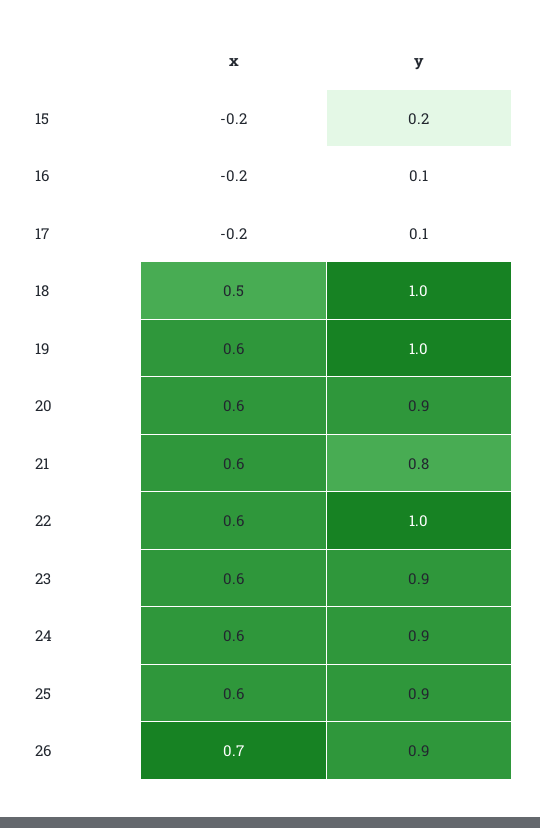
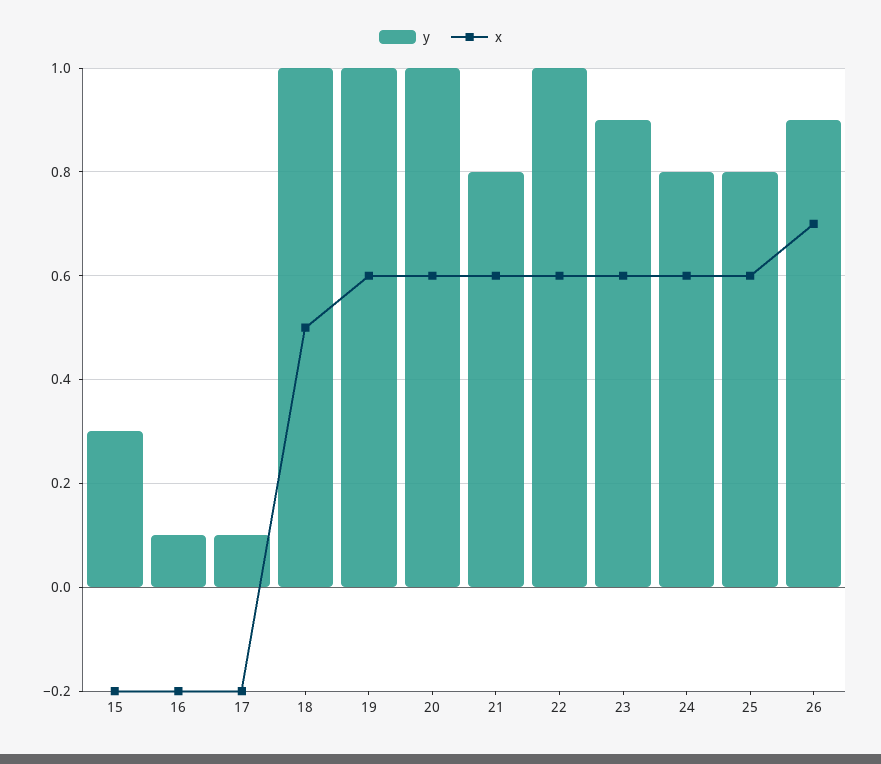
  {
    "x": {
      "15": -0.2,
      "16": -0.2,
      "17": -0.2,
      "18": 0.5,
      "19": 0.6,
      "20": 0.6,
      "21": 0.6,
      "22": 0.6,
      "23": 0.6,
      "24": 0.6,
      "25": 0.6,
      "26": 0.7
    },
    "y": {
-     "15": 0.2,
+     "15": 0.3,
      "16": 0.1,
      "17": 0.1,
      "18": 1,
      "19": 1,
-     "20": 0.9,
+     "20": 1,
      "21": 0.8,
      "22": 1,
      "23": 0.9,
-     "24": 0.9,
+     "24": 0.8,
-     "25": 0.9,
+     "25": 0.8,
      "26": 0.9
    }
  }

